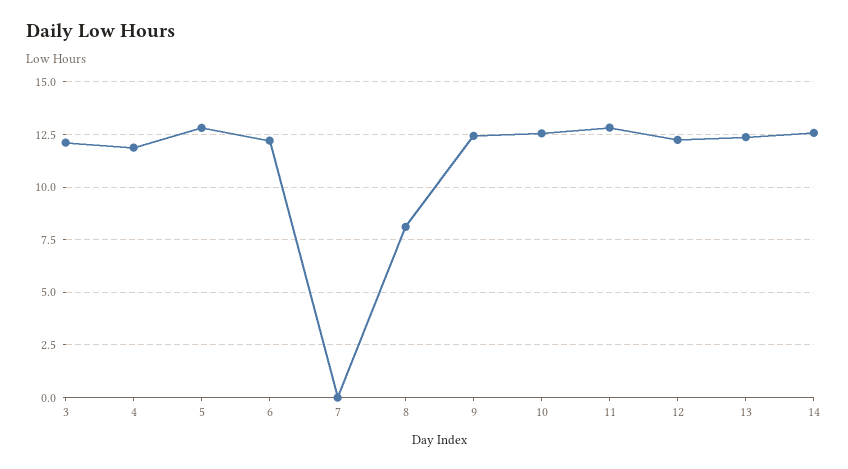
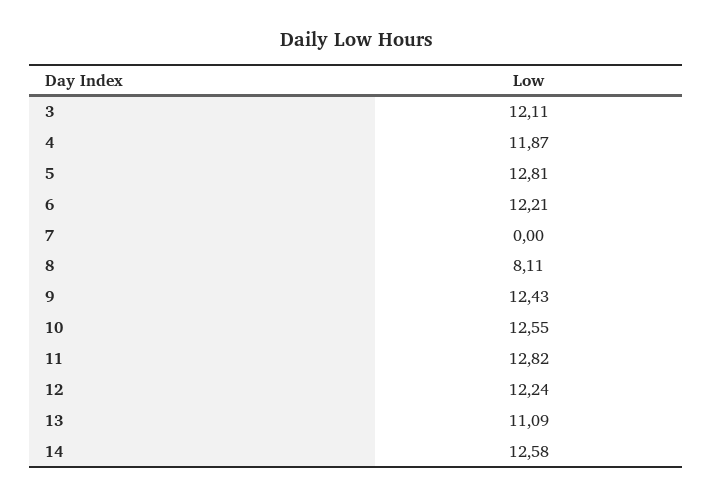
  {
    "3": 12.11,
    "4": 11.87,
    "5": 12.81,
    "6": 12.21,
    "7": 0,
    "8": 8.11,
    "9": 12.43,
    "10": 12.55,
    "11": 12.82,
    "12": 12.24,
-   "13": 12.5,
+   "13": 11.09,
    "14": 12.58
  }

